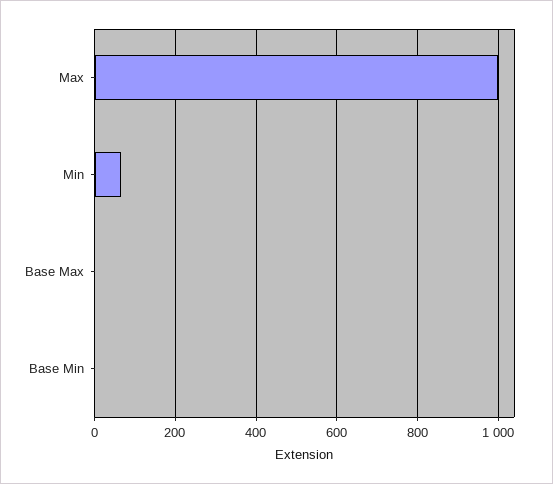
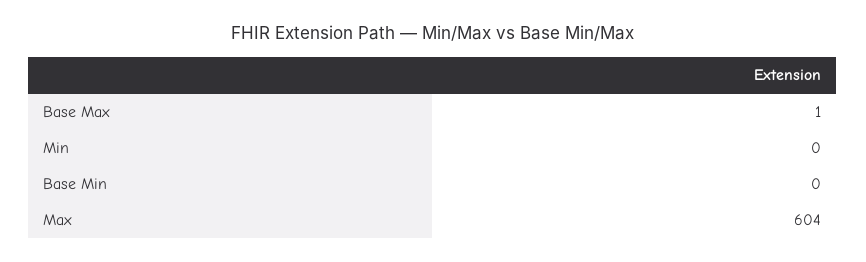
  {
-   "Max": 1000,
+   "Max": 604,
-   "Min": 60,
+   "Min": 0,
    "Base Max": 1,
    "Base Min": 0
  }

